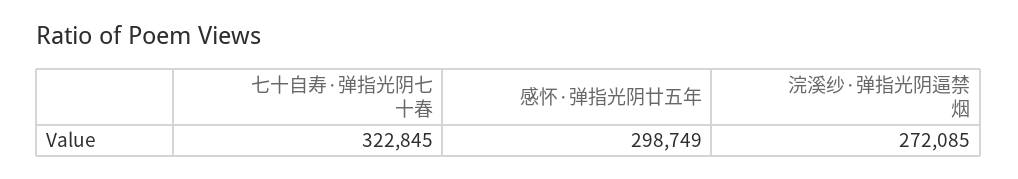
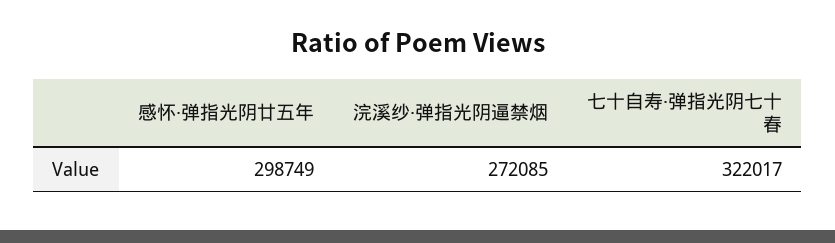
  {
-   "七十自寿·弹指光阴七十春": 322845,
+   "七十自寿·弹指光阴七十春": 322017,
    "感怀·弹指光阴廿五年": 298749,
    "浣溪纱·弹指光阴逼禁烟": 272085
  }

